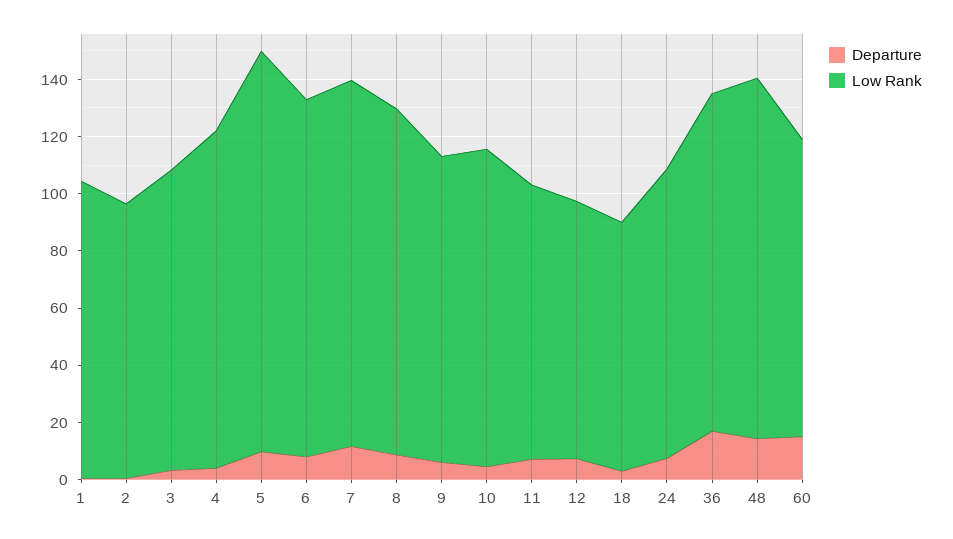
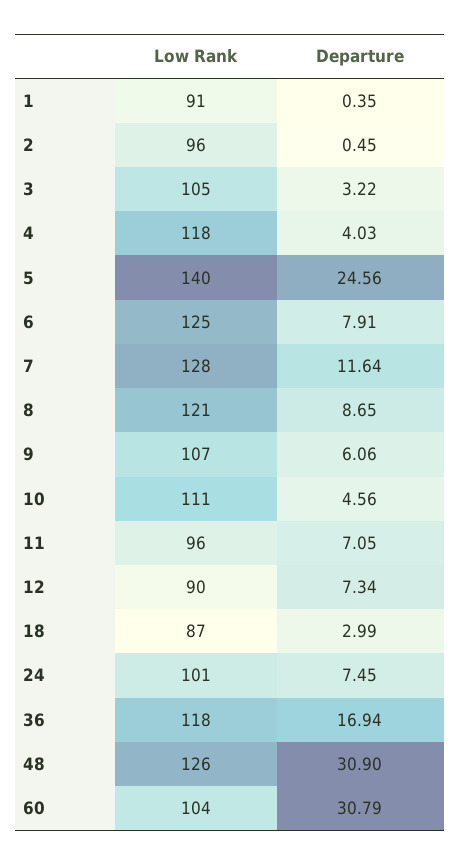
  {
    "Departure": {
      "1": 0.35,
      "2": 0.45,
      "3": 3.22,
      "4": 4.03,
-     "5": 10,
+     "5": 24.56,
      "6": 7.91,
      "7": 11.64,
      "8": 8.65,
      "9": 6.06,
      "10": 4.56,
      "11": 7.05,
      "12": 7.34,
      "18": 2.99,
      "24": 7.45,
      "36": 16.94,
-     "48": 15,
+     "48": 30.9,
-     "60": 15
+     "60": 30.79
    },
    "Low Rank": {
-     "1": 105,
+     "1": 91,
      "2": 96,
      "3": 105,
      "4": 118,
      "5": 140,
      "6": 125,
      "7": 128,
      "8": 121,
      "9": 107,
      "10": 111,
      "11": 96,
      "12": 90,
      "18": 87,
      "24": 101,
      "36": 118,
      "48": 126,
      "60": 104
    }
  }

